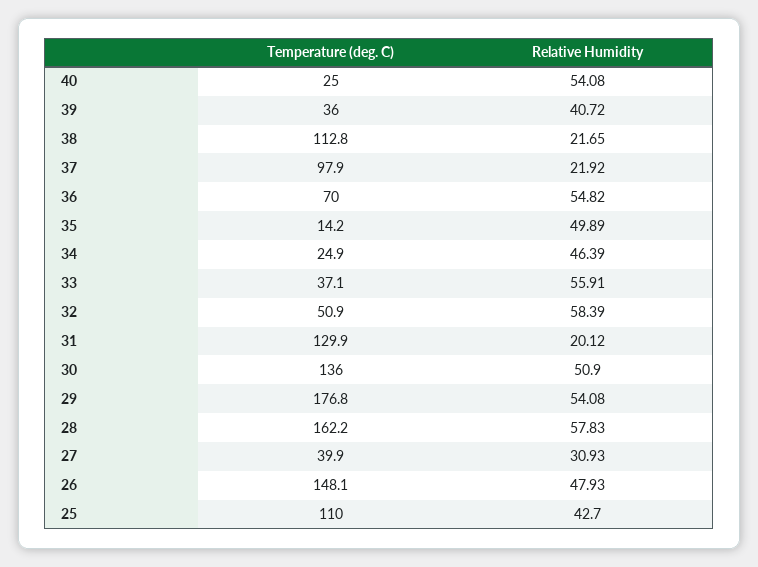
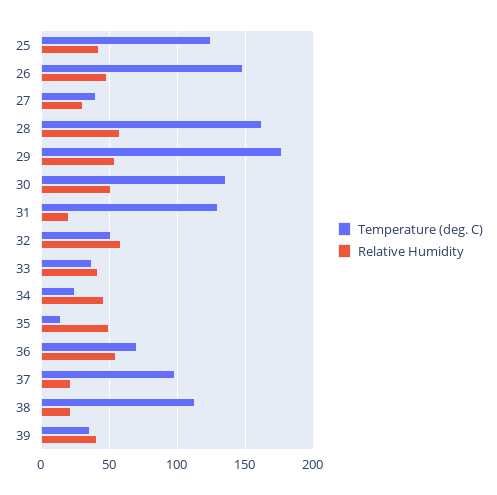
  {
    "Temperature (deg. C)": {
-     "40": 25,
      "39": 36,
      "38": 112.8,
      "37": 97.9,
      "36": 70,
      "35": 14.2,
      "34": 24.9,
      "33": 37.1,
      "32": 50.9,
      "31": 129.9,
      "30": 136,
      "29": 176.8,
      "28": 162.2,
      "27": 39.9,
      "26": 148.1,
-     "25": 110
+     "25": 125
    },
    "Relative Humidity": {
-     "40": 54.08,
      "39": 40.72,
      "38": 21.65,
      "37": 21.92,
      "36": 54.82,
      "35": 49.89,
      "34": 46.39,
-     "33": 55.91,
+     "33": 40,
      "32": 58.39,
      "31": 20.12,
      "30": 50.9,
      "29": 54.08,
      "28": 57.83,
      "27": 30.93,
      "26": 47.93,
      "25": 42.7
    }
  }

